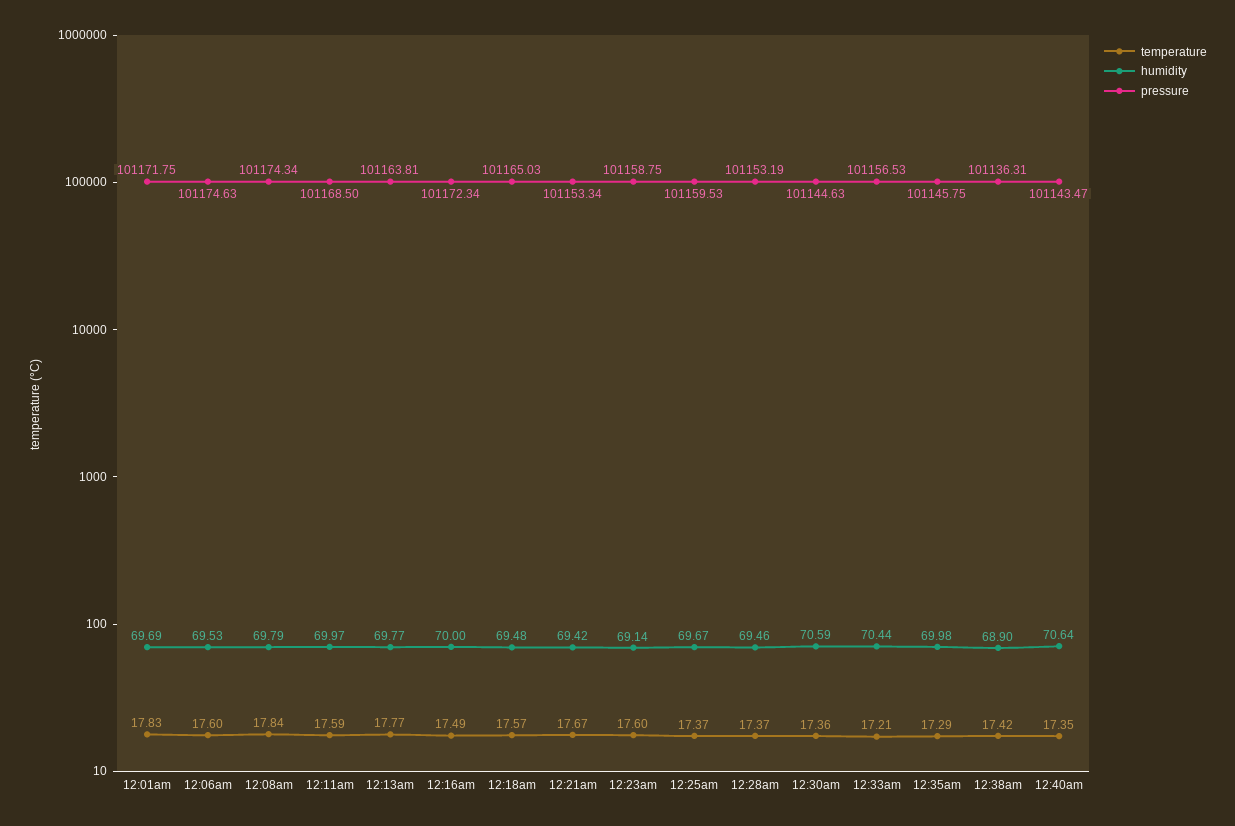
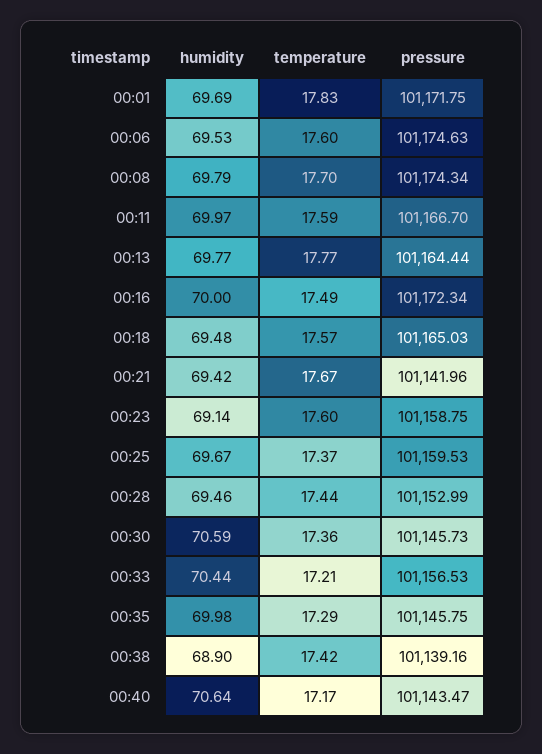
  {
    "temperature": {
      "12:01am": 17.83,
      "12:06am": 17.6,
-     "12:08am": 17.84,
+     "12:08am": 17.7,
      "12:11am": 17.59,
      "12:13am": 17.77,
      "12:16am": 17.49,
      "12:18am": 17.57,
      "12:21am": 17.67,
      "12:23am": 17.6,
      "12:25am": 17.37,
-     "12:28am": 17.37,
+     "12:28am": 17.44,
      "12:30am": 17.36,
      "12:33am": 17.21,
      "12:35am": 17.29,
      "12:38am": 17.42,
-     "12:40am": 17.35
+     "12:40am": 17.17
    },
    "humidity": {
      "12:01am": 69.69,
      "12:06am": 69.53,
      "12:08am": 69.79,
      "12:11am": 69.97,
      "12:13am": 69.77,
      "12:16am": 70,
      "12:18am": 69.48,
      "12:21am": 69.42,
      "12:23am": 69.14,
      "12:25am": 69.67,
      "12:28am": 69.46,
      "12:30am": 70.59,
      "12:33am": 70.44,
      "12:35am": 69.98,
      "12:38am": 68.9,
      "12:40am": 70.64
    },
    "pressure": {
      "12:01am": 101171.75,
      "12:06am": 101174.63,
      "12:08am": 101174.34,
-     "12:11am": 101168.5,
+     "12:11am": 101166.7,
-     "12:13am": 101163.81,
+     "12:13am": 101164.44,
      "12:16am": 101172.34,
      "12:18am": 101165.03,
-     "12:21am": 101153.34,
+     "12:21am": 101141.96,
      "12:23am": 101158.75,
      "12:25am": 101159.53,
-     "12:28am": 101153.19,
+     "12:28am": 101152.99,
-     "12:30am": 101144.63,
+     "12:30am": 101145.73,
      "12:33am": 101156.53,
      "12:35am": 101145.75,
-     "12:38am": 101136.31,
+     "12:38am": 101139.16,
      "12:40am": 101143.47
    }
  }

